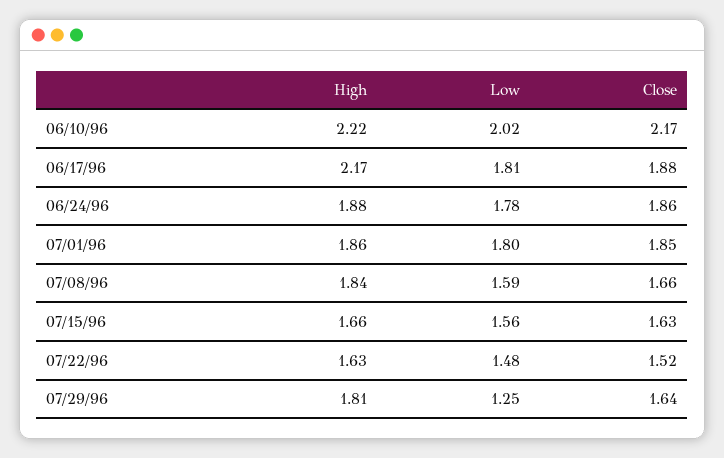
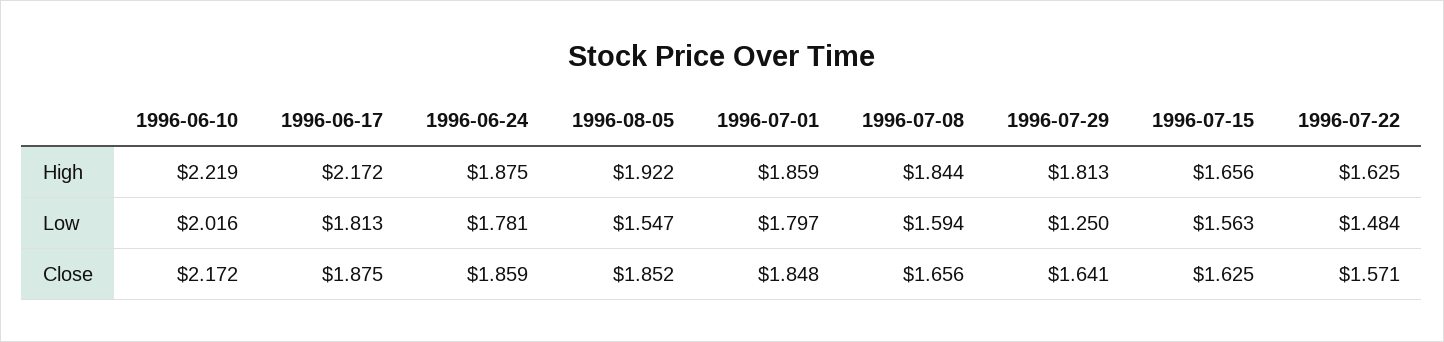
  {
    "High": {
      "06/10/96": 2.219,
      "06/17/96": 2.172,
      "06/24/96": 1.875,
      "07/01/96": 1.859,
      "07/08/96": 1.844,
      "07/15/96": 1.656,
      "07/22/96": 1.625,
-     "07/29/96": 1.813
+     "07/29/96": 1.813,
+     "1996-08-05": 1.922
    },
    "Low": {
      "06/10/96": 2.016,
      "06/17/96": 1.813,
      "06/24/96": 1.781,
      "07/01/96": 1.797,
      "07/08/96": 1.594,
      "07/15/96": 1.563,
      "07/22/96": 1.484,
-     "07/29/96": 1.25
+     "07/29/96": 1.25,
+     "1996-08-05": 1.547
    },
    "Close": {
      "06/10/96": 2.172,
      "06/17/96": 1.875,
      "06/24/96": 1.859,
      "07/01/96": 1.848,
      "07/08/96": 1.656,
      "07/15/96": 1.625,
-     "07/22/96": 1.52,
+     "07/22/96": 1.571,
-     "07/29/96": 1.641
+     "07/29/96": 1.641,
+     "1996-08-05": 1.852
    }
  }

